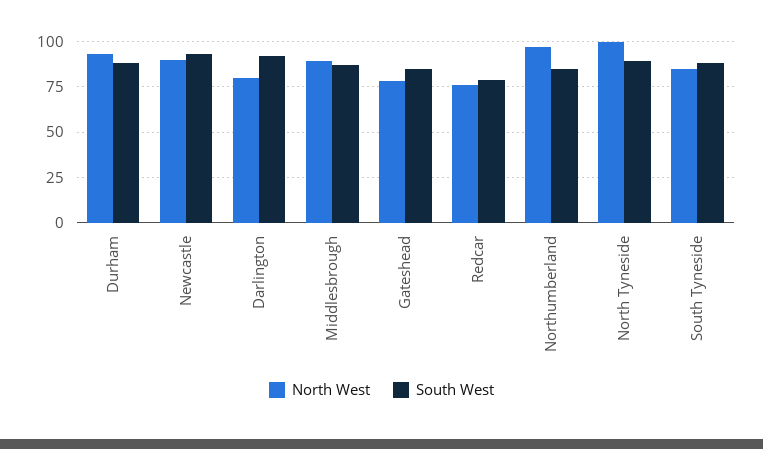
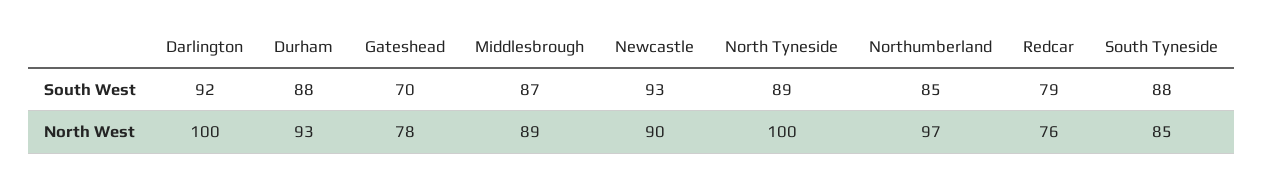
  {
    "North West": {
      "Durham": 93,
      "Newcastle": 90,
-     "Darlington": 80,
+     "Darlington": 100,
      "Middlesbrough": 89,
      "Gateshead": 78,
      "Redcar": 76,
      "Northumberland": 97,
      "North Tyneside": 100,
      "South Tyneside": 85
    },
    "South West": {
      "Durham": 88,
      "Newcastle": 93,
      "Darlington": 92,
      "Middlesbrough": 87,
-     "Gateshead": 85,
+     "Gateshead": 70,
      "Redcar": 79,
      "Northumberland": 85,
      "North Tyneside": 89,
      "South Tyneside": 88
    }
  }

